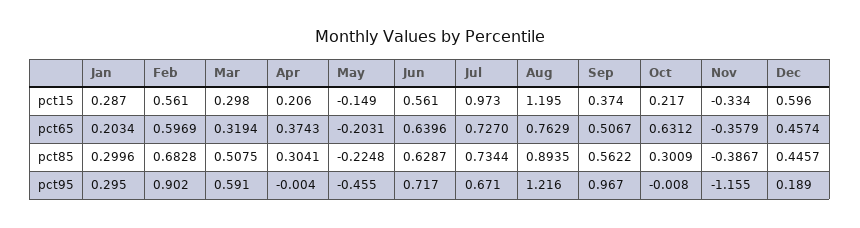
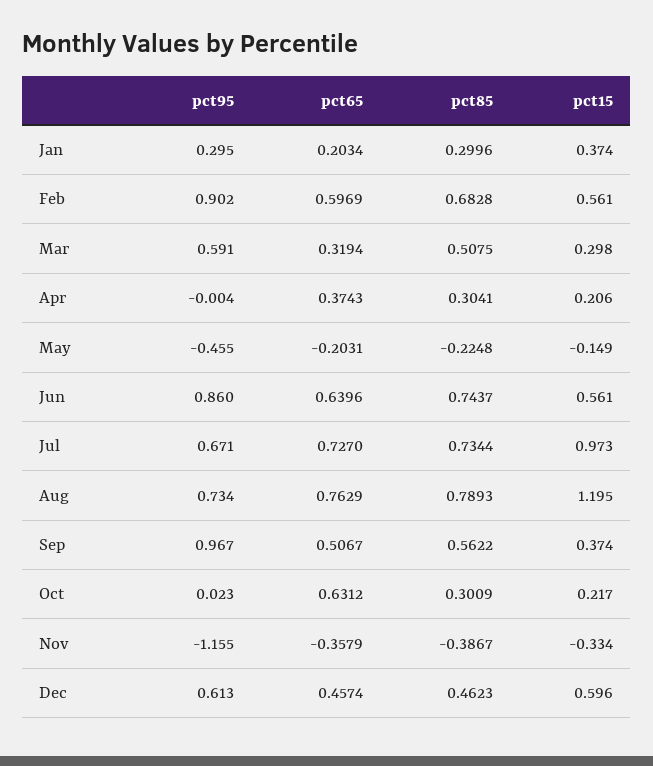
  {
    "Jan": {
-     "pct15": 0.287,
+     "pct15": 0.374,
      "pct65": 0.2034,
      "pct85": 0.2996,
      "pct95": 0.295
    },
    "Feb": {
      "pct15": 0.561,
      "pct65": 0.5969,
      "pct85": 0.6828,
      "pct95": 0.902
    },
    "Mar": {
      "pct15": 0.298,
      "pct65": 0.3194,
      "pct85": 0.5075,
      "pct95": 0.591
    },
    "Apr": {
      "pct15": 0.206,
      "pct65": 0.3743,
      "pct85": 0.3041,
      "pct95": -0.004
    },
    "May": {
      "pct15": -0.149,
      "pct65": -0.2031,
      "pct85": -0.2248,
      "pct95": -0.455
    },
    "Jun": {
      "pct15": 0.561,
      "pct65": 0.6396,
-     "pct85": 0.6287,
+     "pct85": 0.7437,
-     "pct95": 0.717
+     "pct95": 0.86
    },
    "Jul": {
      "pct15": 0.973,
      "pct65": 0.727,
      "pct85": 0.7344,
      "pct95": 0.671
    },
    "Aug": {
      "pct15": 1.195,
      "pct65": 0.7629,
-     "pct85": 0.8935,
+     "pct85": 0.7893,
-     "pct95": 1.216
+     "pct95": 0.734
    },
    "Sep": {
      "pct15": 0.374,
      "pct65": 0.5067,
      "pct85": 0.5622,
      "pct95": 0.967
    },
    "Oct": {
      "pct15": 0.217,
      "pct65": 0.6312,
      "pct85": 0.3009,
-     "pct95": -0.008
+     "pct95": 0.023
    },
    "Nov": {
      "pct15": -0.334,
      "pct65": -0.3579,
      "pct85": -0.3867,
      "pct95": -1.155
    },
    "Dec": {
      "pct15": 0.596,
      "pct65": 0.4574,
-     "pct85": 0.4457,
+     "pct85": 0.4623,
-     "pct95": 0.189
+     "pct95": 0.613
    }
  }

